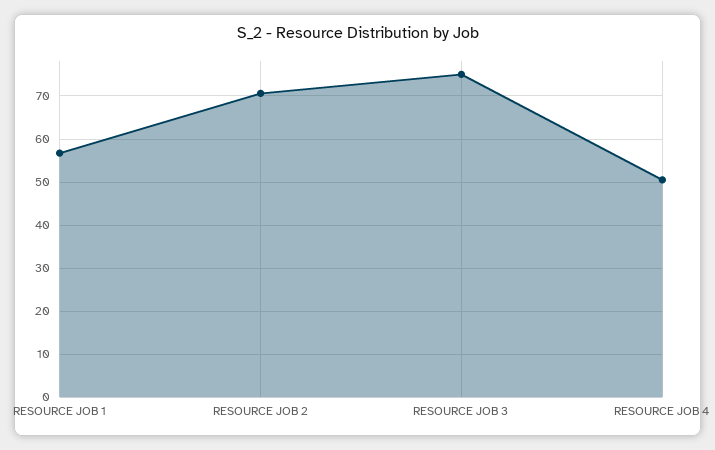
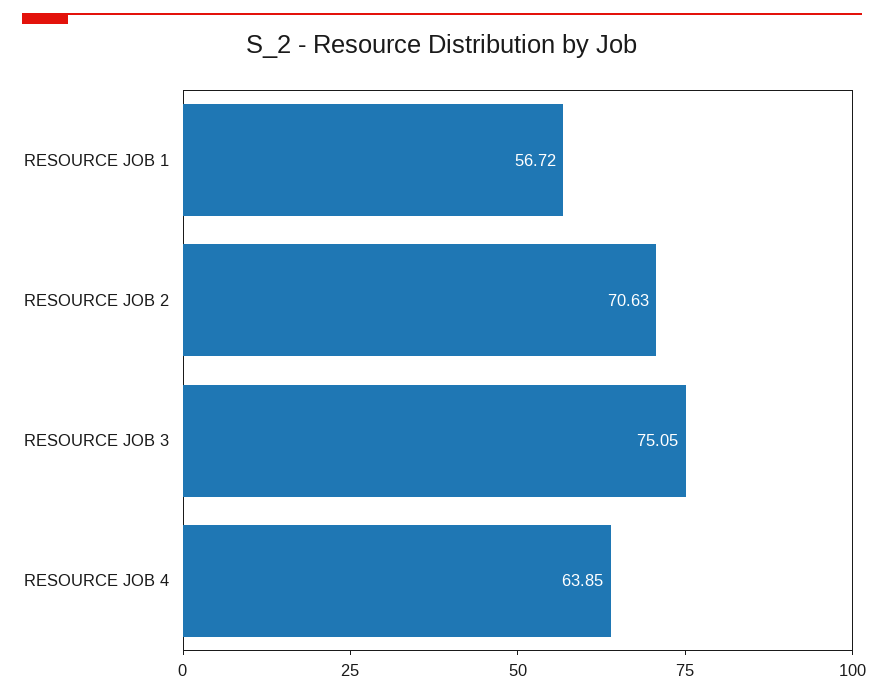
  {
    "RESOURCE JOB 1": 56.72,
    "RESOURCE JOB 2": 70.63,
    "RESOURCE JOB 3": 75.05,
-   "RESOURCE JOB 4": 50
+   "RESOURCE JOB 4": 63.85
  }

